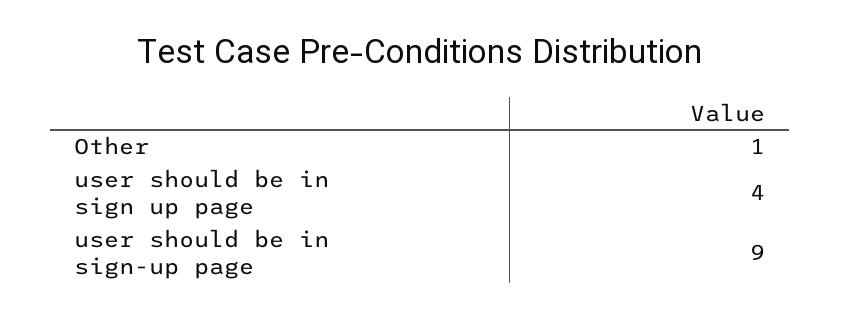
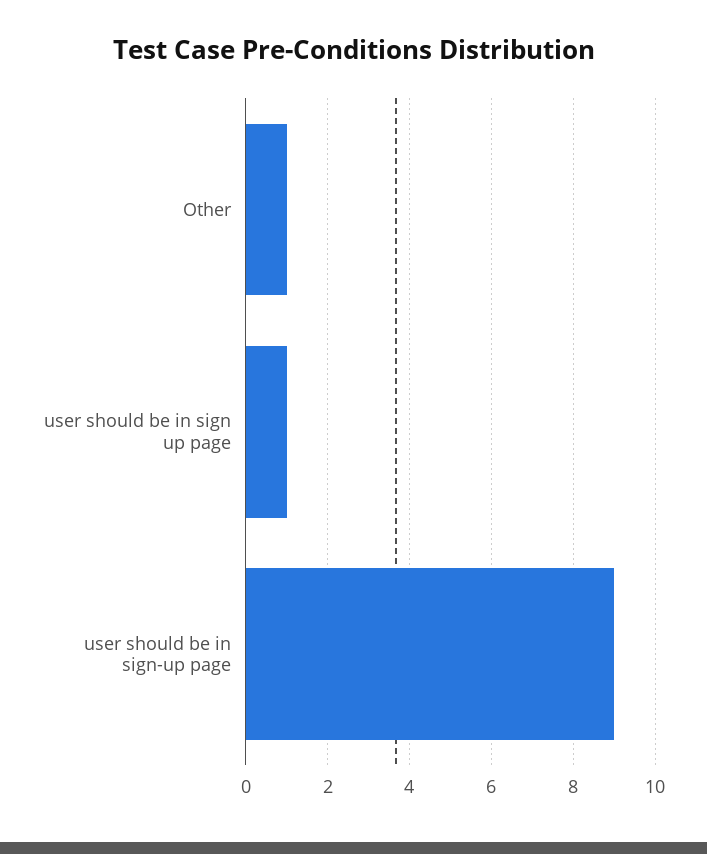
  {
    "Other": 1,
-   "user should be in sign up page": 4,
+   "user should be in sign up page": 1,
    "user should be in sign-up page": 9
  }

